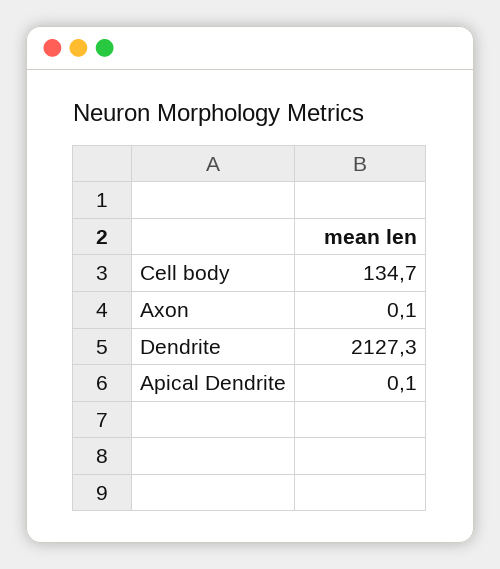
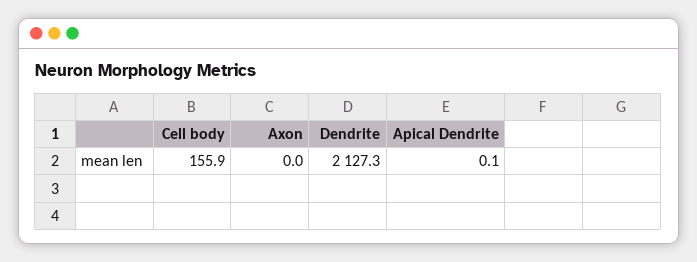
  {
-   "Cell body": 134.7,
+   "Cell body": 155.9,
-   "Axon": 0.1,
+   "Axon": 0,
    "Dendrite": 2127.3,
    "Apical Dendrite": 0.1
  }

